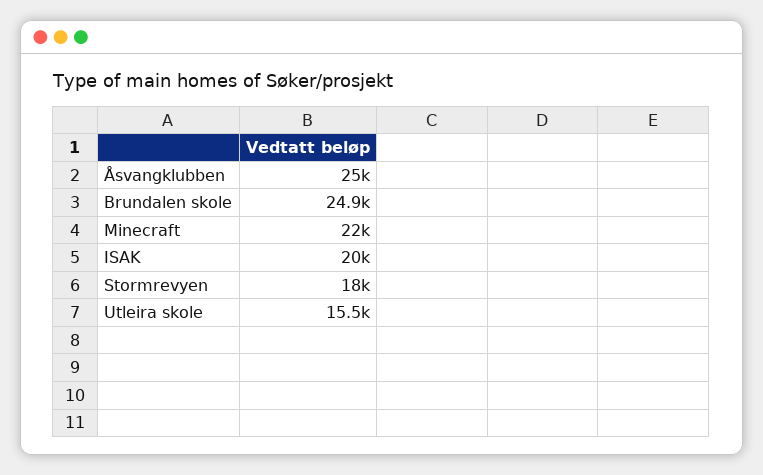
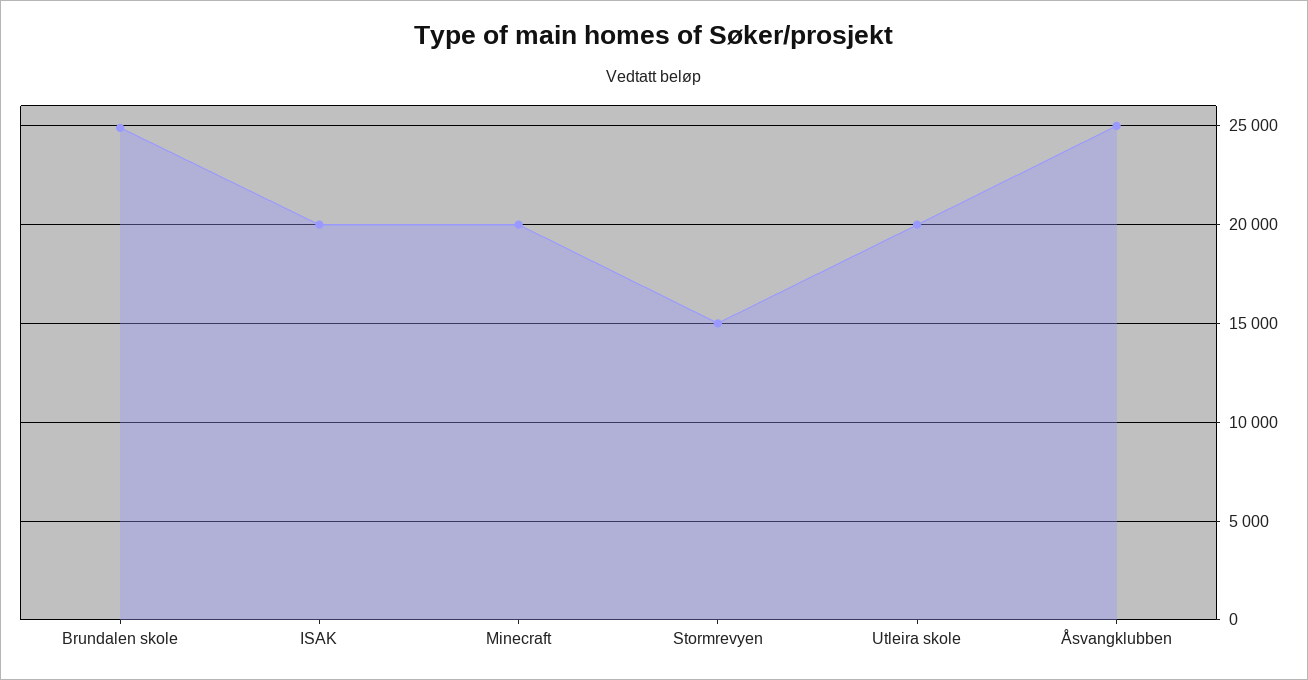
  {
    "Åsvangklubben": 25000,
    "Brundalen skole": 24900,
-   "Minecraft": 22000,
+   "Minecraft": 20000,
    "ISAK": 20000,
-   "Stormrevyen": 18000,
+   "Stormrevyen": 15000,
-   "Utleira skole": 15500
+   "Utleira skole": 20000
  }

